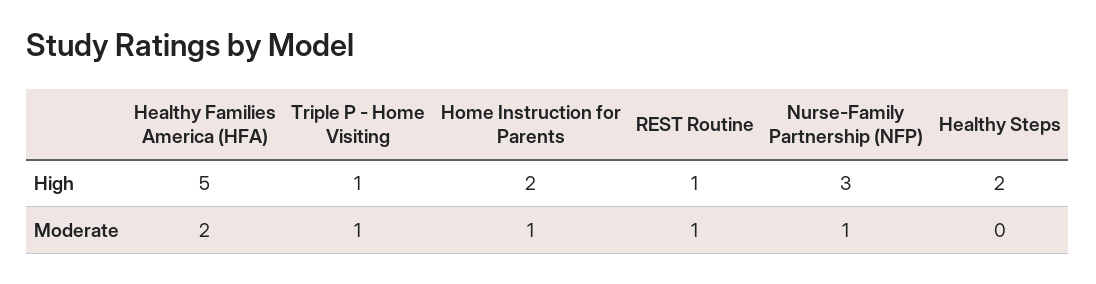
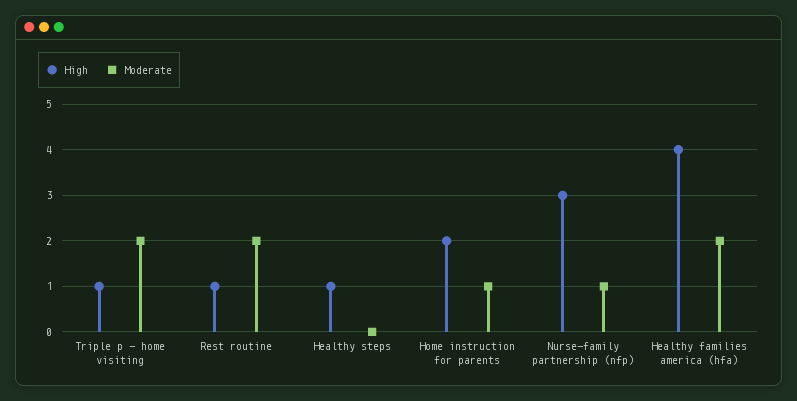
  {
    "High": {
-     "Healthy Families America (HFA)": 5,
+     "Healthy Families America (HFA)": 4,
      "Triple P - Home Visiting": 1,
      "Home Instruction for Parents": 2,
      "REST Routine": 1,
      "Nurse-Family Partnership (NFP)": 3,
-     "Healthy Steps": 2
+     "Healthy Steps": 1
    },
    "Moderate": {
      "Healthy Families America (HFA)": 2,
-     "Triple P - Home Visiting": 1,
+     "Triple P - Home Visiting": 2,
      "Home Instruction for Parents": 1,
-     "REST Routine": 1,
+     "REST Routine": 2,
      "Nurse-Family Partnership (NFP)": 1,
      "Healthy Steps": 0
    }
  }

